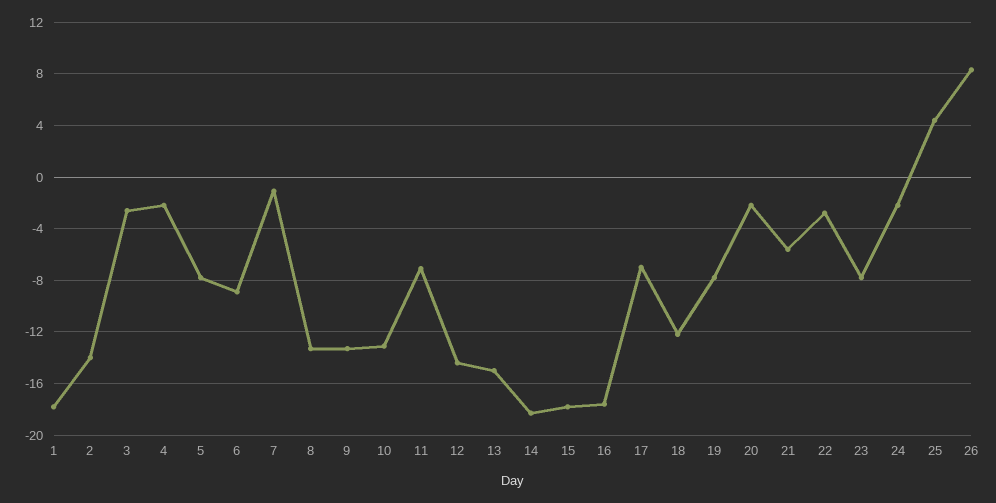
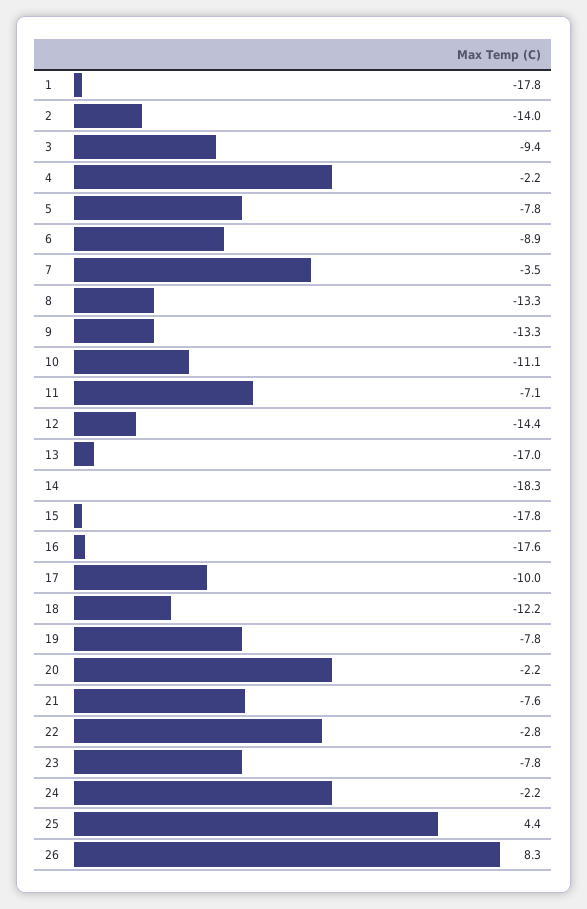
  {
    "1": -17.8,
    "2": -14,
-   "3": -2.5,
+   "3": -9.4,
    "4": -2.2,
    "5": -7.8,
    "6": -8.9,
-   "7": -1,
+   "7": -3.5,
    "8": -13.3,
    "9": -13.3,
-   "10": -13,
+   "10": -11.1,
    "11": -7.1,
    "12": -14.4,
-   "13": -15,
+   "13": -17,
    "14": -18.3,
    "15": -17.8,
    "16": -17.6,
-   "17": -7,
+   "17": -10,
    "18": -12.2,
    "19": -7.8,
    "20": -2.2,
-   "21": -5.5,
+   "21": -7.6,
    "22": -2.8,
    "23": -7.8,
    "24": -2.2,
    "25": 4.4,
    "26": 8.3
  }

